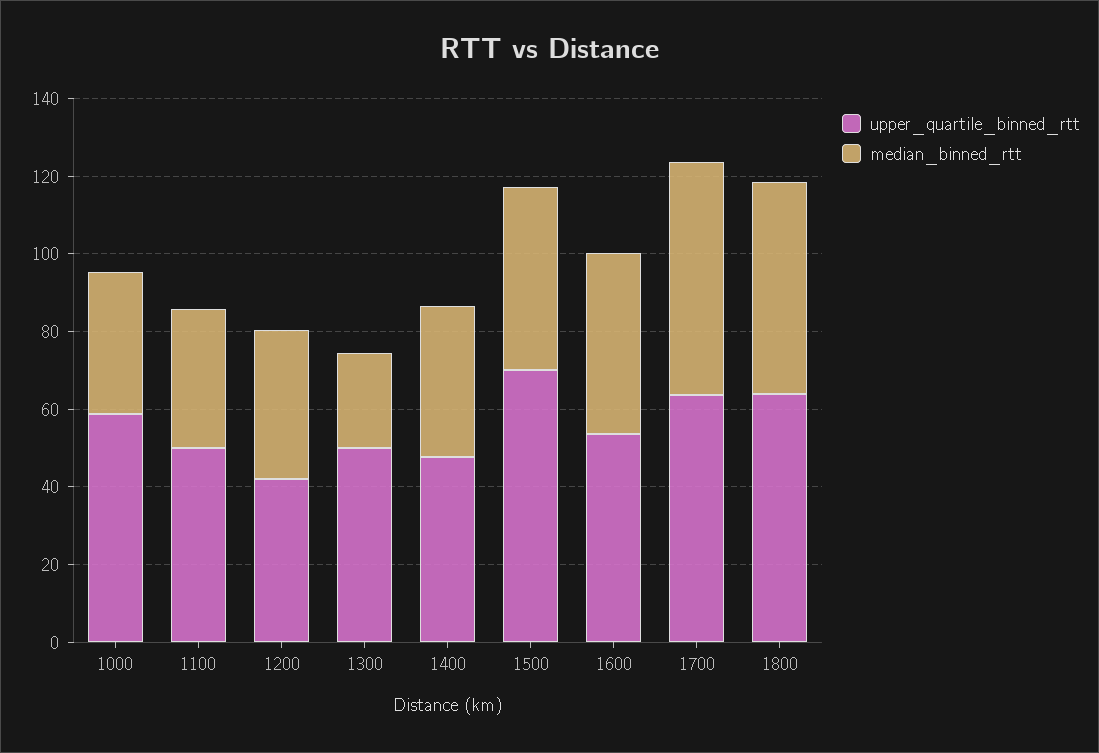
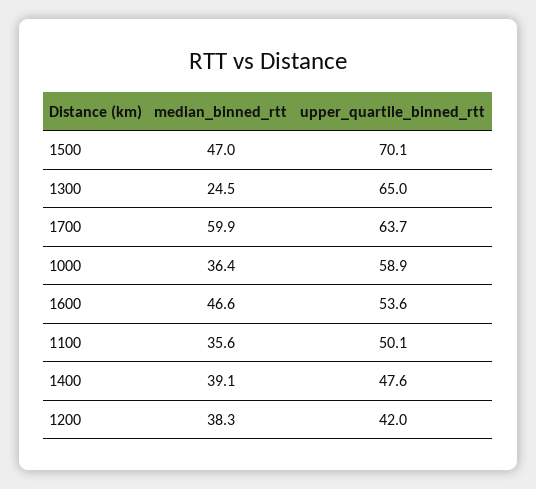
  {
    "upper_quartile_binned_rtt": {
      "1000": 58.9,
      "1100": 50.1,
      "1200": 42,
-     "1300": 50,
+     "1300": 65,
      "1400": 47.6,
      "1500": 70.1,
      "1600": 53.6,
-     "1700": 63.7,
+     "1700": 63.7
-     "1800": 65
    },
    "median_binned_rtt": {
      "1000": 36.4,
      "1100": 35.6,
      "1200": 38.3,
      "1300": 24.5,
      "1400": 39.1,
      "1500": 47,
      "1600": 46.6,
-     "1700": 59.9,
+     "1700": 59.9
-     "1800": 55
    }
  }

